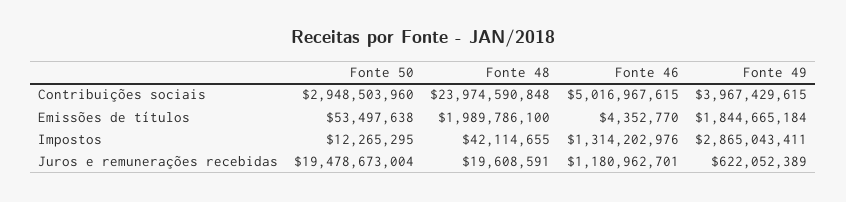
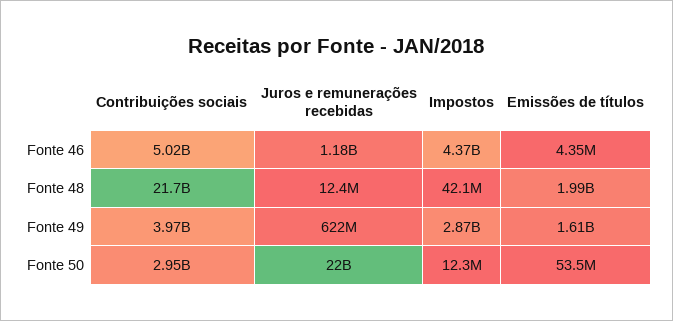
  {
    "Fonte 50": {
      "Contribuições sociais": 2948503960,
      "Emissões de títulos": 53497638,
      "Impostos": 12265295,
-     "Juros e remunerações recebidas": 19478673004
+     "Juros e remunerações recebidas": 22000000000
    },
    "Fonte 48": {
-     "Contribuições sociais": 23974590848,
+     "Contribuições sociais": 21700000000,
      "Emissões de títulos": 1989786100,
      "Impostos": 42114655,
-     "Juros e remunerações recebidas": 19608591
+     "Juros e remunerações recebidas": 12400000
    },
    "Fonte 46": {
      "Contribuições sociais": 5016967615,
      "Emissões de títulos": 4352770,
-     "Impostos": 1314202976,
+     "Impostos": 4370000000,
      "Juros e remunerações recebidas": 1180962701
    },
    "Fonte 49": {
      "Contribuições sociais": 3967429615,
-     "Emissões de títulos": 1844665184,
+     "Emissões de títulos": 1610000000,
      "Impostos": 2865043411,
      "Juros e remunerações recebidas": 622052389
    }
  }

